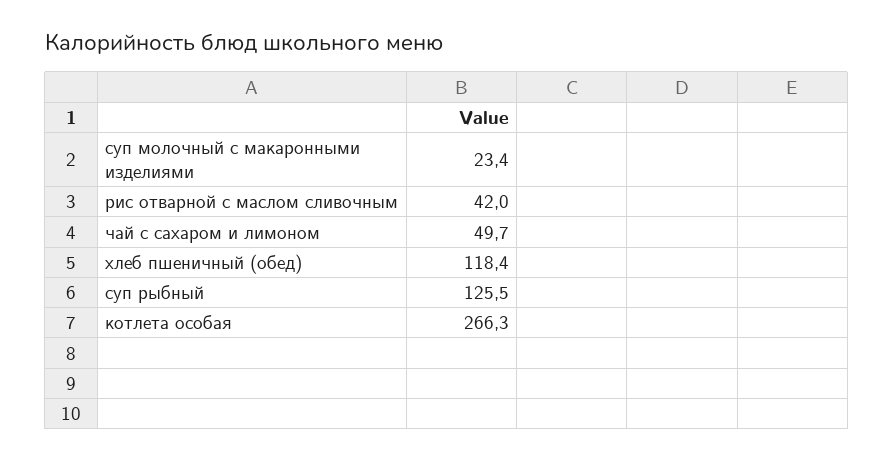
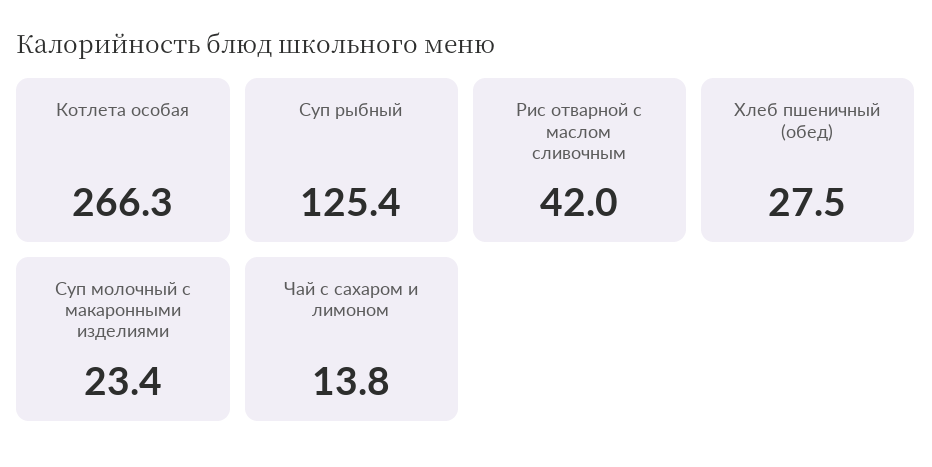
  {
    "суп молочный с макаронными изделиями": 23.4,
    "рис отварной с маслом сливочным": 42,
-   "чай с сахаром и лимоном": 49.7,
+   "чай с сахаром и лимоном": 13.8,
-   "хлеб пшеничный (обед)": 118.4,
+   "хлеб пшеничный (обед)": 27.5,
-   "суп рыбный": 125.5,
+   "суп рыбный": 125.4,
    "котлета особая": 266.3
  }

